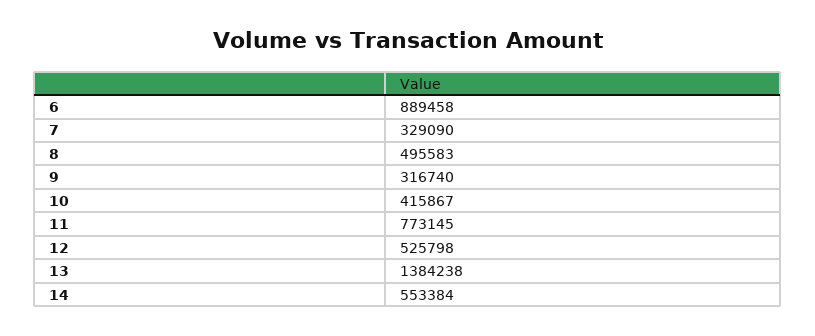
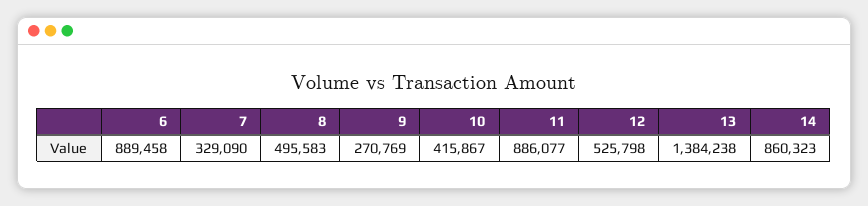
  {
    "6": 889458,
    "7": 329090,
    "8": 495583,
-   "9": 316740,
+   "9": 270769,
    "10": 415867,
-   "11": 773145,
+   "11": 886077,
    "12": 525798,
    "13": 1384238,
-   "14": 553384
+   "14": 860323
  }

